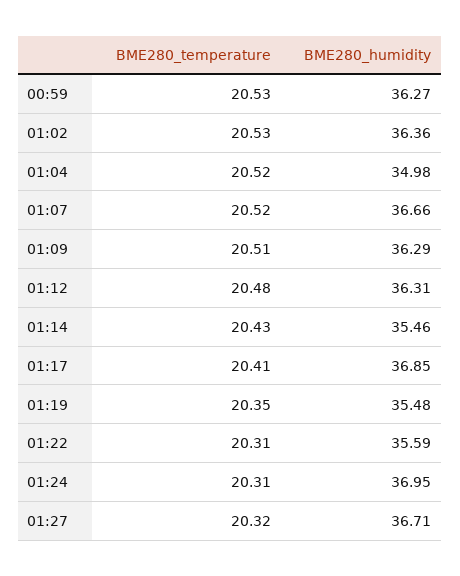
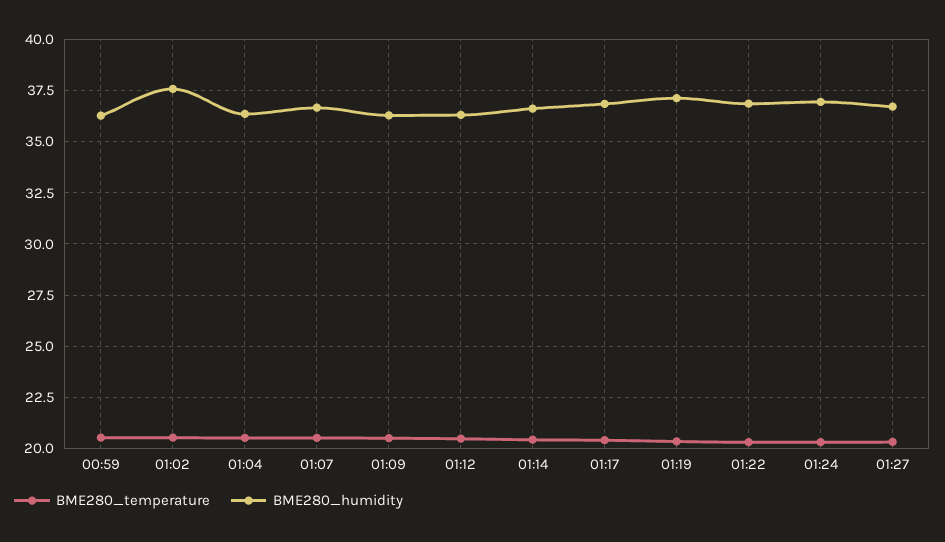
  {
    "BME280_temperature": {
      "00:59": 20.53,
      "01:02": 20.53,
      "01:04": 20.52,
      "01:07": 20.52,
      "01:09": 20.51,
      "01:12": 20.48,
      "01:14": 20.43,
      "01:17": 20.41,
      "01:19": 20.35,
      "01:22": 20.31,
      "01:24": 20.31,
      "01:27": 20.32
    },
    "BME280_humidity": {
      "00:59": 36.27,
-     "01:02": 36.36,
+     "01:02": 37.5,
-     "01:04": 34.98,
+     "01:04": 36.5,
      "01:07": 36.66,
      "01:09": 36.29,
      "01:12": 36.31,
-     "01:14": 35.46,
+     "01:14": 36.5,
      "01:17": 36.85,
-     "01:19": 35.48,
+     "01:19": 37,
-     "01:22": 35.59,
+     "01:22": 37,
      "01:24": 36.95,
      "01:27": 36.71
    }
  }

